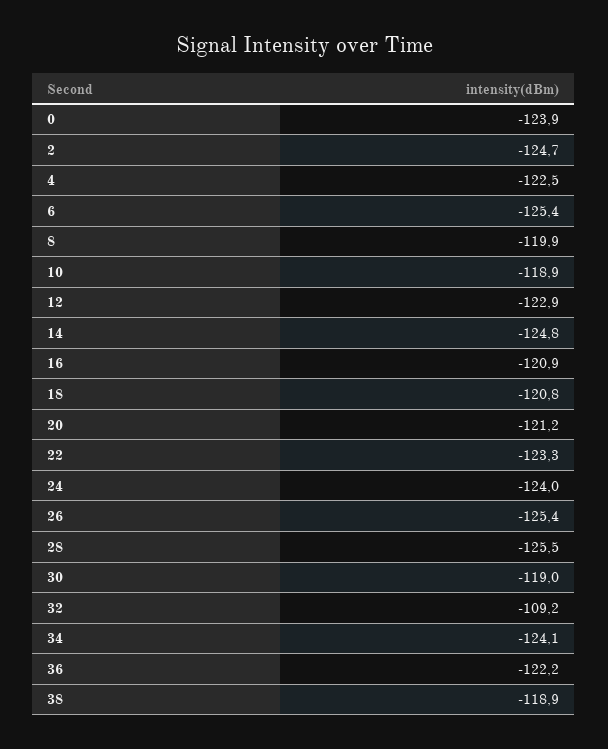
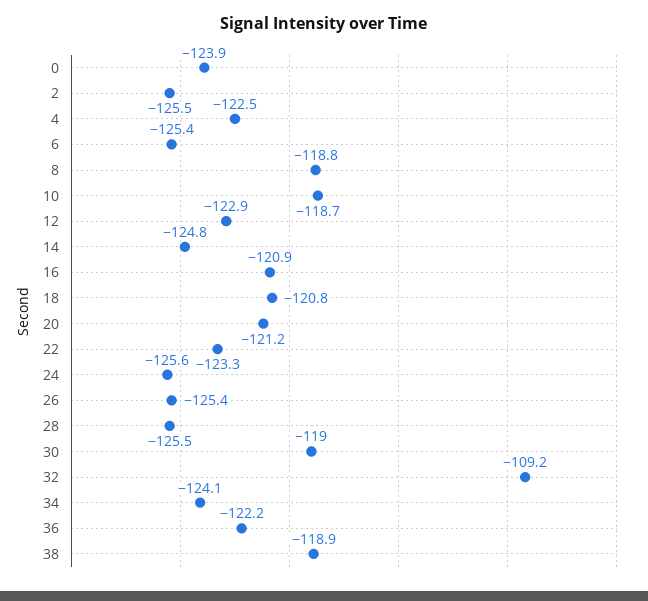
  {
    "0": -123.9,
-   "2": -124.7,
+   "2": -125.5,
    "4": -122.5,
    "6": -125.4,
-   "8": -119.9,
+   "8": -118.8,
-   "10": -118.9,
+   "10": -118.7,
    "12": -122.9,
    "14": -124.8,
    "16": -120.9,
    "18": -120.8,
    "20": -121.2,
    "22": -123.3,
-   "24": -124,
+   "24": -125.6,
    "26": -125.4,
    "28": -125.5,
    "30": -119,
    "32": -109.2,
    "34": -124.1,
    "36": -122.2,
    "38": -118.9
  }

